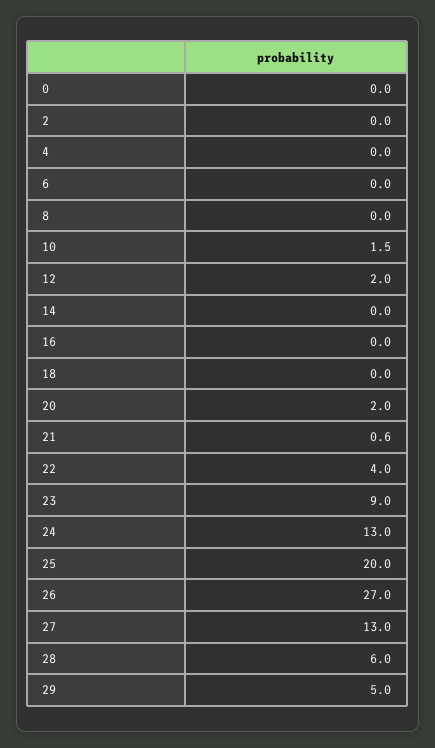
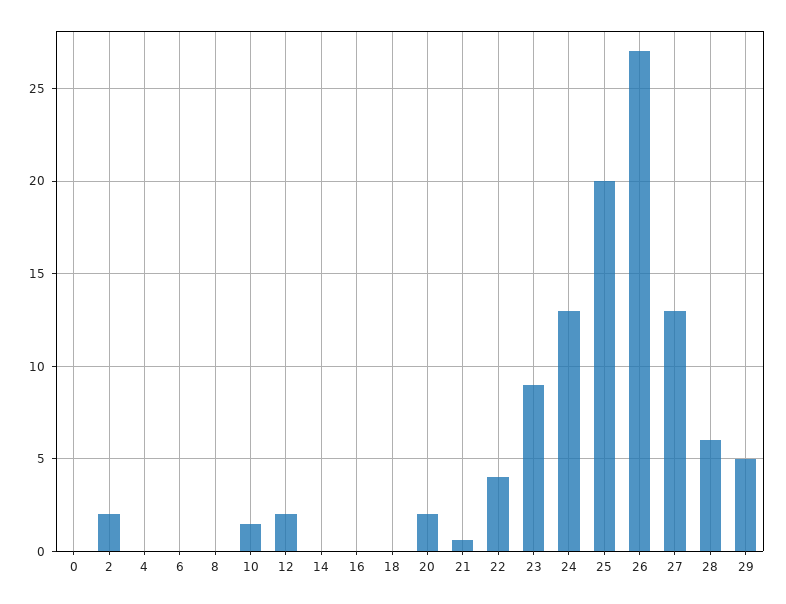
  {
    "0": 0,
-   "2": 0,
+   "2": 2,
    "4": 0,
    "6": 0,
    "8": 0,
    "10": 1.5,
    "12": 2,
    "14": 0,
    "16": 0,
    "18": 0,
    "20": 2,
    "21": 0.6,
    "22": 4,
    "23": 9,
    "24": 13,
    "25": 20,
    "26": 27,
    "27": 13,
    "28": 6,
    "29": 5
  }

